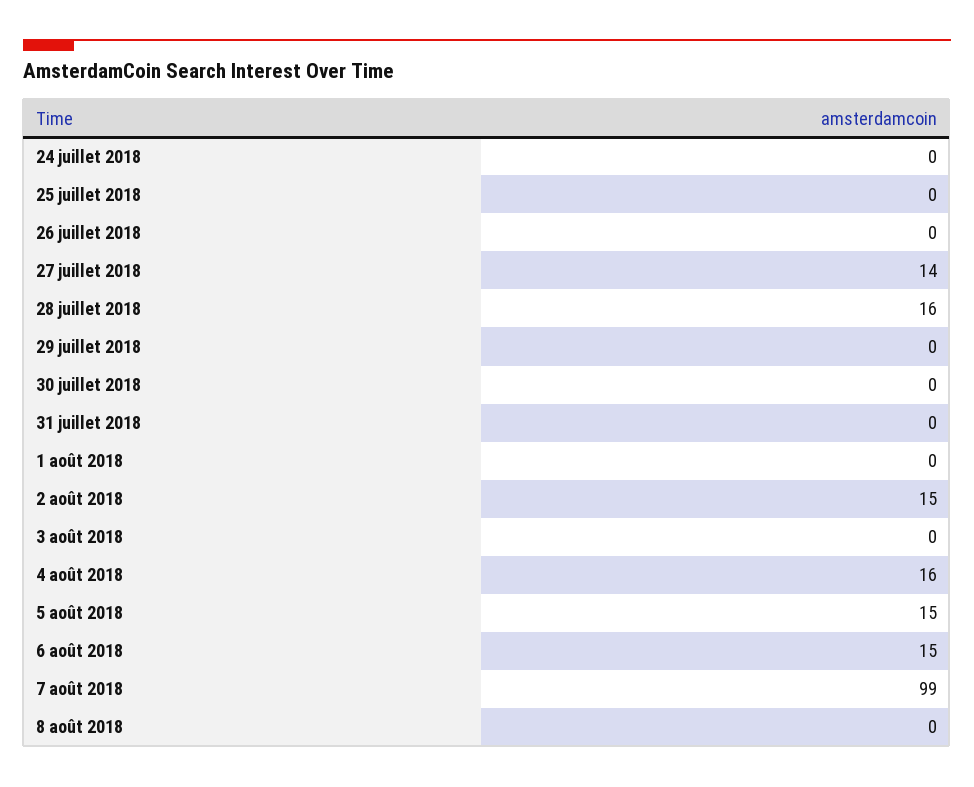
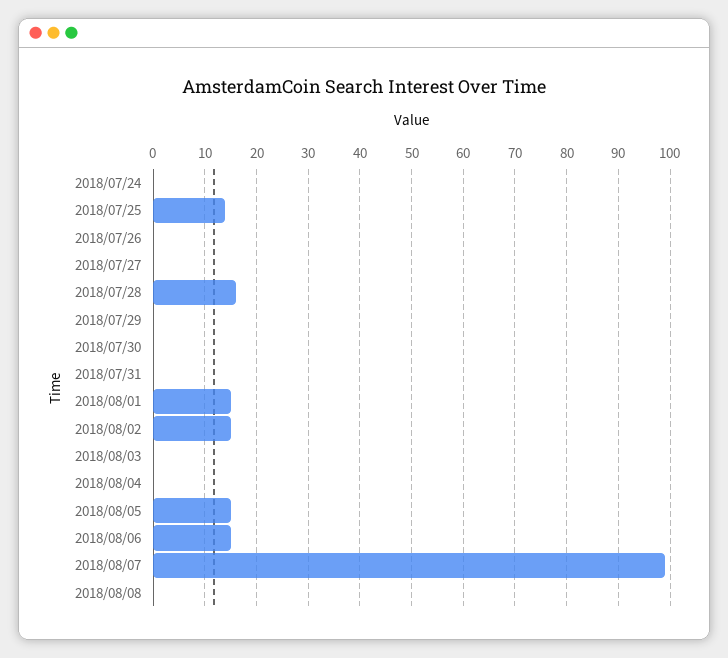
  {
    "24 juillet 2018": 0,
-   "25 juillet 2018": 0,
+   "25 juillet 2018": 15,
    "26 juillet 2018": 0,
-   "27 juillet 2018": 14,
+   "27 juillet 2018": 0,
    "28 juillet 2018": 16,
    "29 juillet 2018": 0,
    "30 juillet 2018": 0,
    "31 juillet 2018": 0,
-   "1 août 2018": 0,
+   "1 août 2018": 15,
    "2 août 2018": 15,
    "3 août 2018": 0,
-   "4 août 2018": 16,
+   "4 août 2018": 0,
    "5 août 2018": 15,
    "6 août 2018": 15,
    "7 août 2018": 99,
    "8 août 2018": 0
  }

